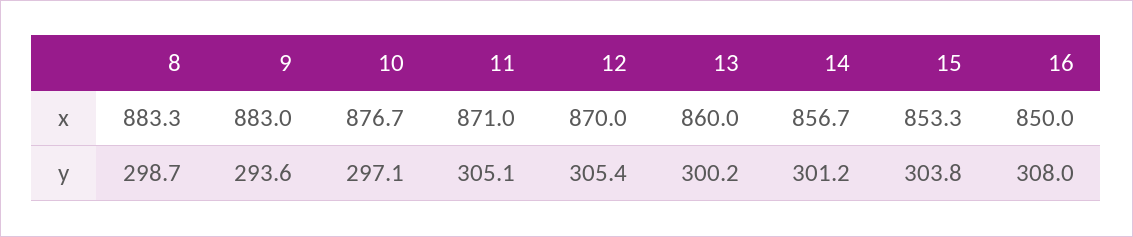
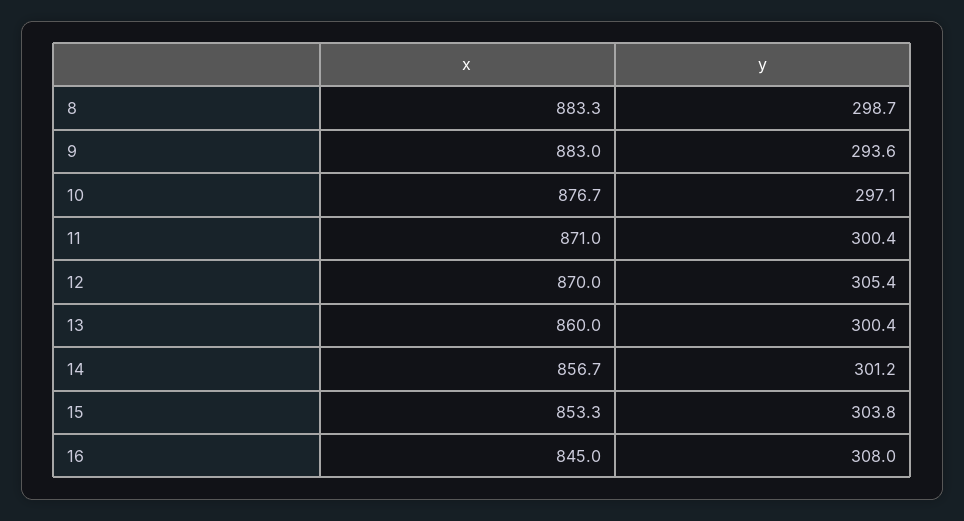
  {
    "8": {
      "x": 883.3,
      "y": 298.7
    },
    "9": {
      "x": 883,
      "y": 293.6
    },
    "10": {
      "x": 876.7,
      "y": 297.1
    },
    "11": {
      "x": 871,
-     "y": 305.1
+     "y": 300.4
    },
    "12": {
      "x": 870,
      "y": 305.4
    },
    "13": {
      "x": 860,
-     "y": 300.2
+     "y": 300.4
    },
    "14": {
      "x": 856.7,
      "y": 301.2
    },
    "15": {
      "x": 853.3,
      "y": 303.8
    },
    "16": {
-     "x": 850,
+     "x": 845,
      "y": 308
    }
  }

